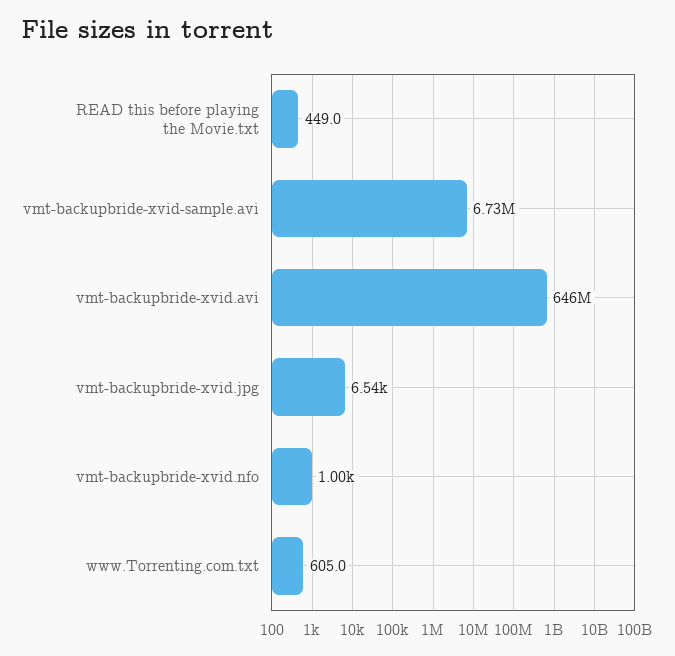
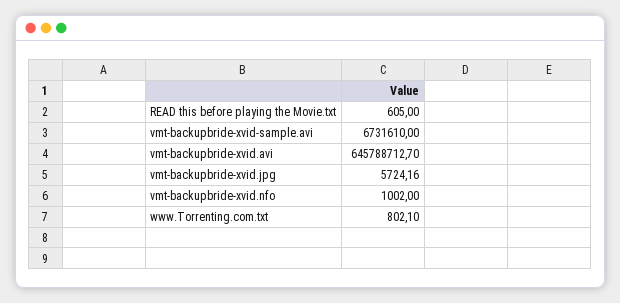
  {
-   "READ this before playing the Movie.txt": 449,
+   "READ this before playing the Movie.txt": 605,
    "vmt-backupbride-xvid-sample.avi": 6731610,
    "vmt-backupbride-xvid.avi": 645788712.7,
-   "vmt-backupbride-xvid.jpg": 6540,
+   "vmt-backupbride-xvid.jpg": 5724.16,
    "vmt-backupbride-xvid.nfo": 1002,
-   "www.Torrenting.com.txt": 605
+   "www.Torrenting.com.txt": 802.1
  }

